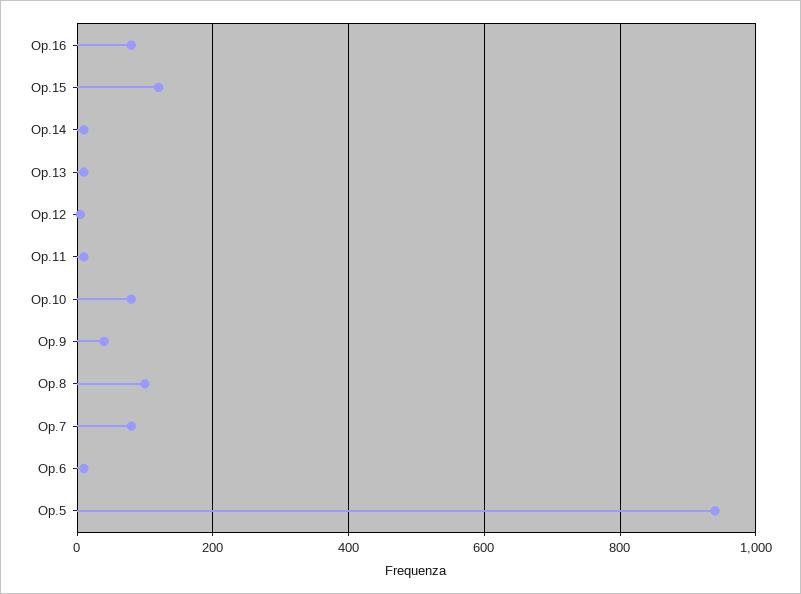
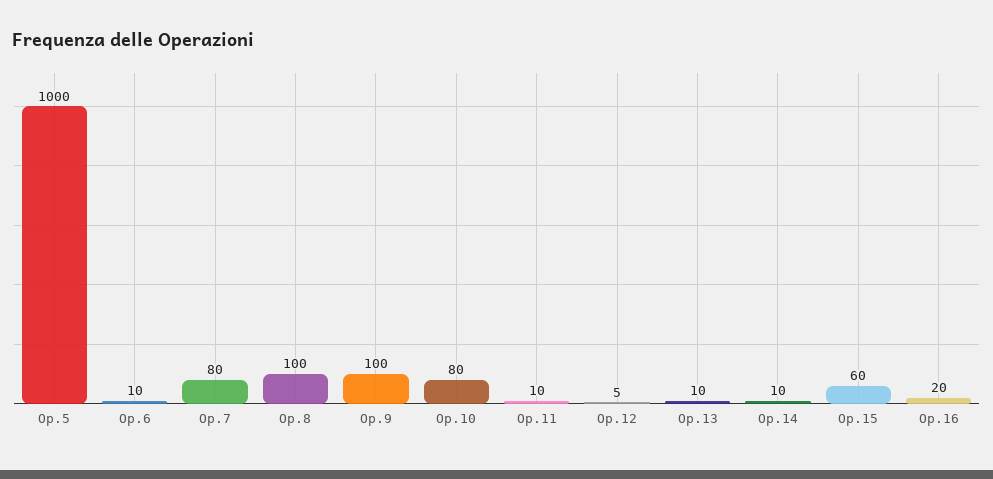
  {
-   "Op.16": 80,
+   "Op.16": 20,
-   "Op.15": 120,
+   "Op.15": 60,
    "Op.14": 10,
    "Op.13": 10,
    "Op.12": 5,
    "Op.11": 10,
    "Op.10": 80,
-   "Op.9": 40,
+   "Op.9": 100,
    "Op.8": 100,
    "Op.7": 80,
    "Op.6": 10,
-   "Op.5": 940
+   "Op.5": 1000
  }

